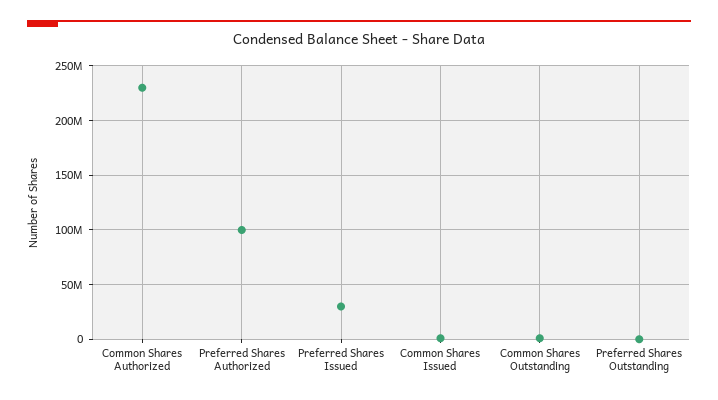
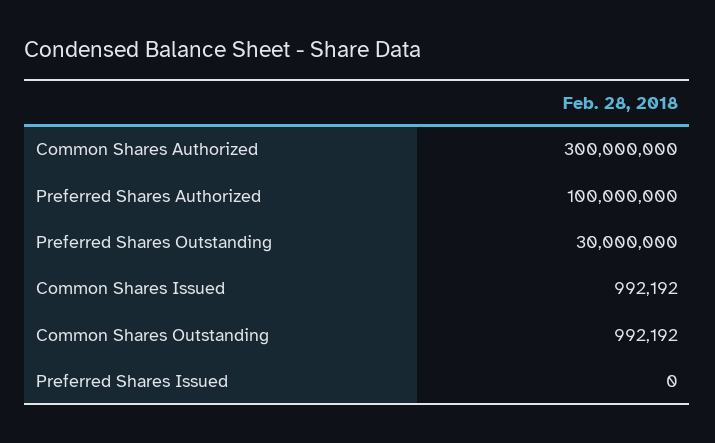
  {
-   "Common Shares Authorized": 230000000,
+   "Common Shares Authorized": 300000000,
    "Preferred Shares Authorized": 100000000,
-   "Preferred Shares Issued": 30000000,
+   "Preferred Shares Issued": 0,
    "Common Shares Issued": 992192,
    "Common Shares Outstanding": 992192,
-   "Preferred Shares Outstanding": 0
+   "Preferred Shares Outstanding": 30000000
  }

